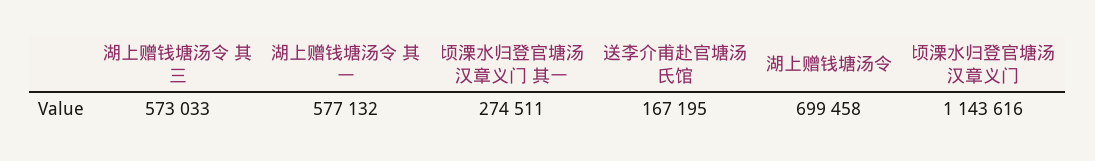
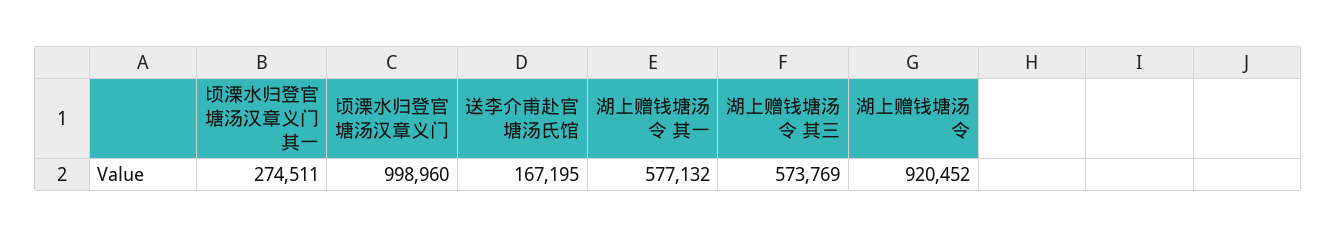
  {
-   "湖上赠钱塘汤令 其三": 573033,
+   "湖上赠钱塘汤令 其三": 573769,
    "湖上赠钱塘汤令 其一": 577132,
    "顷溧水归登官塘汤汉章义门 其一": 274511,
    "送李介甫赴官塘汤氏馆": 167195,
-   "湖上赠钱塘汤令": 699458,
+   "湖上赠钱塘汤令": 920452,
-   "顷溧水归登官塘汤汉章义门": 1143616
+   "顷溧水归登官塘汤汉章义门": 998960
  }

